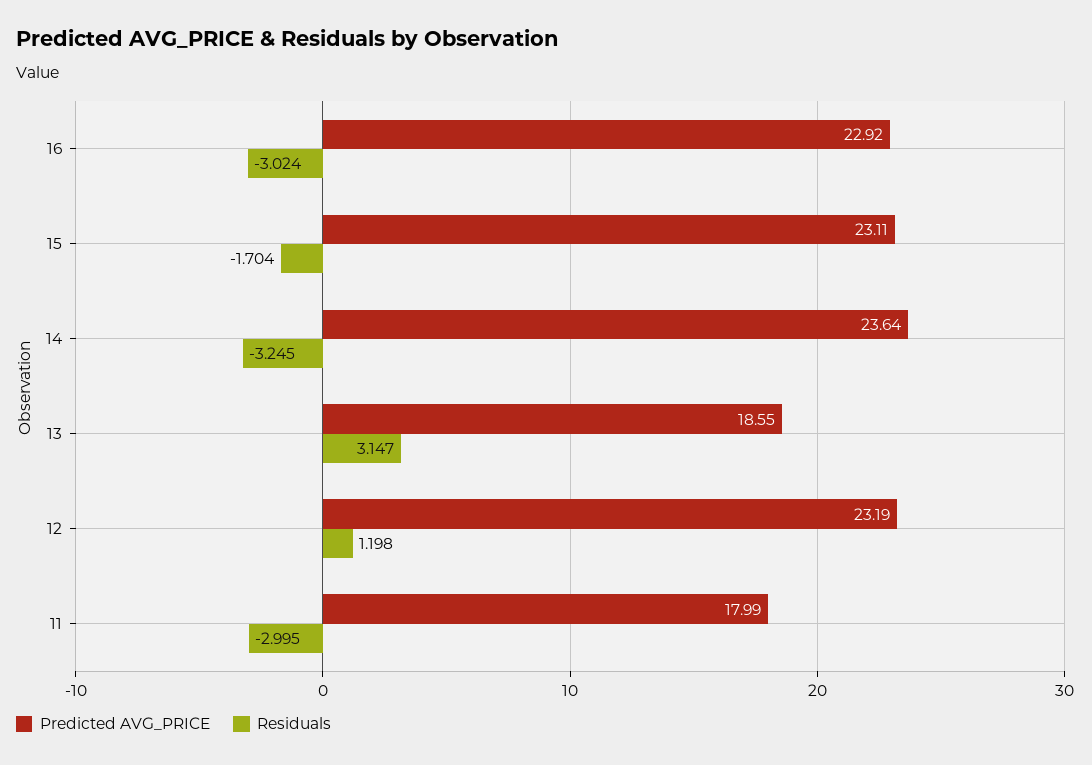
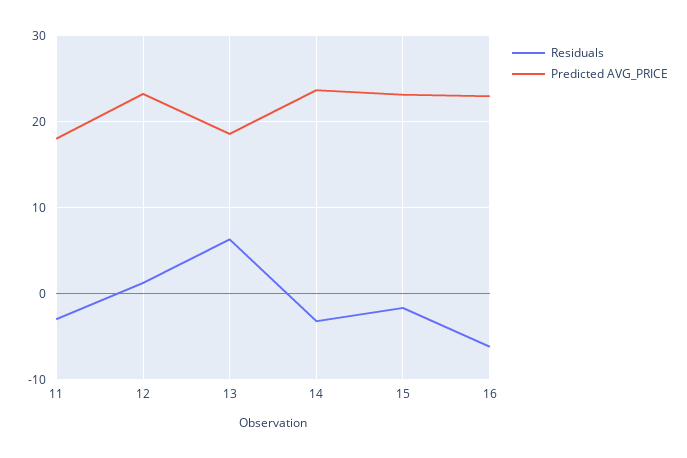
  {
    "Predicted AVG_PRICE": {
      "16": 22.92,
      "15": 23.11,
      "14": 23.64,
      "13": 18.55,
      "12": 23.19,
      "11": 17.99
    },
    "Residuals": {
-     "16": -3.024,
+     "16": -6,
      "15": -1.704,
      "14": -3.245,
-     "13": 3.147,
+     "13": 6,
      "12": 1.198,
      "11": -2.995
    }
  }

